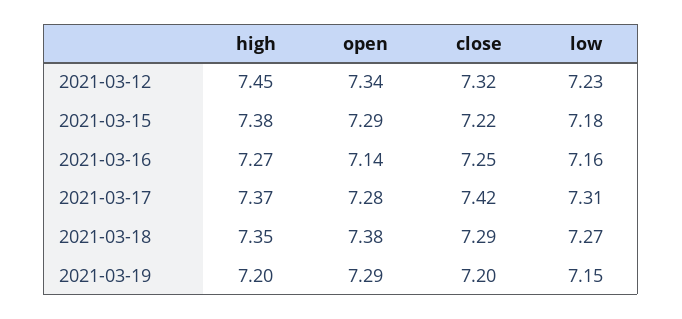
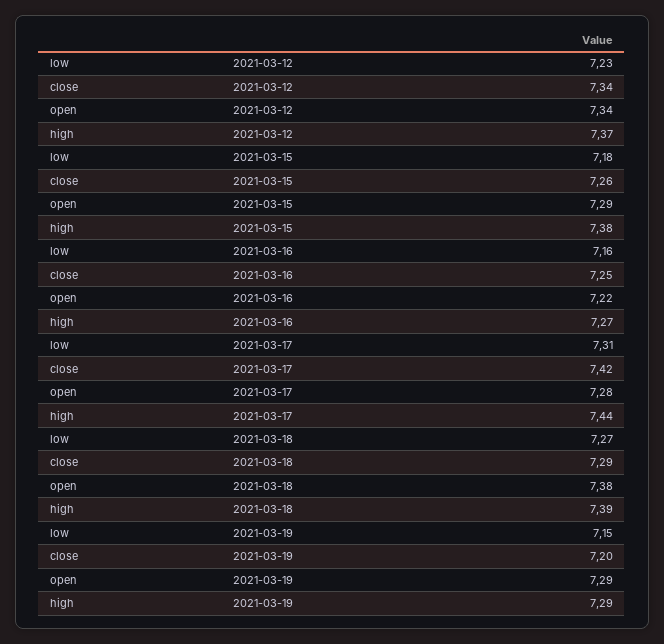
  {
    "high": {
-     "2021-03-12": 7.45,
+     "2021-03-12": 7.37,
      "2021-03-15": 7.38,
      "2021-03-16": 7.27,
-     "2021-03-17": 7.37,
+     "2021-03-17": 7.44,
-     "2021-03-18": 7.35,
+     "2021-03-18": 7.39,
-     "2021-03-19": 7.2
+     "2021-03-19": 7.29
    },
    "open": {
      "2021-03-12": 7.34,
      "2021-03-15": 7.29,
-     "2021-03-16": 7.14,
+     "2021-03-16": 7.22,
      "2021-03-17": 7.28,
      "2021-03-18": 7.38,
      "2021-03-19": 7.29
    },
    "close": {
-     "2021-03-12": 7.32,
+     "2021-03-12": 7.34,
-     "2021-03-15": 7.22,
+     "2021-03-15": 7.26,
      "2021-03-16": 7.25,
      "2021-03-17": 7.42,
      "2021-03-18": 7.29,
      "2021-03-19": 7.2
    },
    "low": {
      "2021-03-12": 7.23,
      "2021-03-15": 7.18,
      "2021-03-16": 7.16,
      "2021-03-17": 7.31,
      "2021-03-18": 7.27,
      "2021-03-19": 7.15
    }
  }

